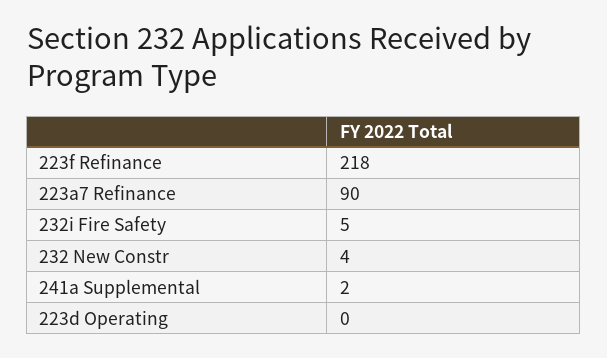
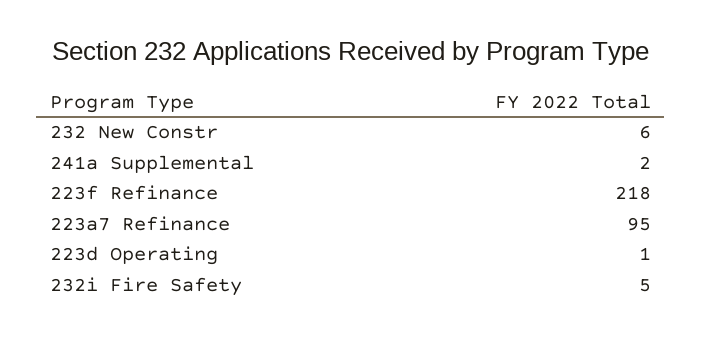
  {
    "223f Refinance": 218,
-   "223a7 Refinance": 90,
+   "223a7 Refinance": 95,
    "232i Fire Safety": 5,
-   "232 New Constr": 4,
+   "232 New Constr": 6,
    "241a Supplemental": 2,
-   "223d Operating": 0
+   "223d Operating": 1
  }

